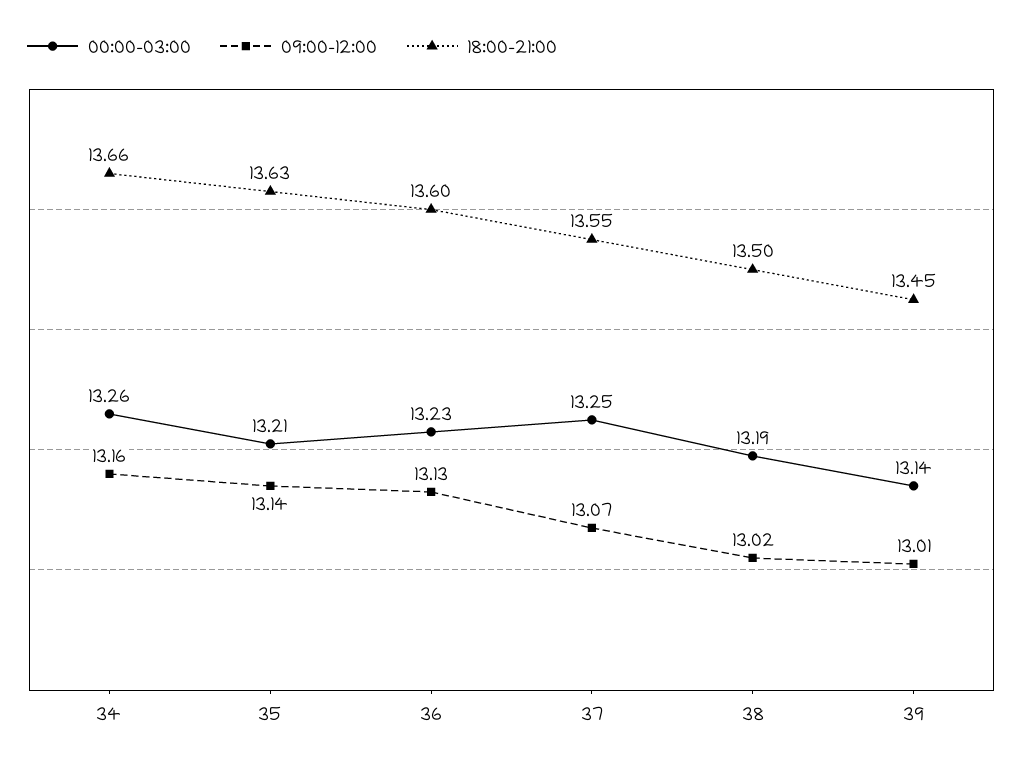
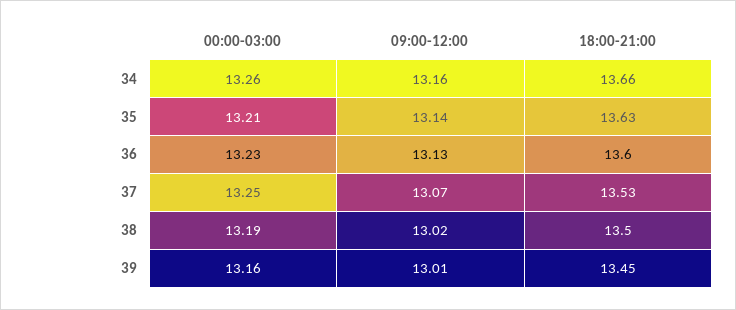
  {
    "00:00-03:00": {
      "34": 13.26,
      "35": 13.21,
      "36": 13.23,
      "37": 13.25,
      "38": 13.19,
-     "39": 13.14
+     "39": 13.16
    },
    "09:00-12:00": {
      "34": 13.16,
      "35": 13.14,
      "36": 13.13,
      "37": 13.07,
      "38": 13.02,
      "39": 13.01
    },
    "18:00-21:00": {
      "34": 13.66,
      "35": 13.63,
      "36": 13.6,
-     "37": 13.55,
+     "37": 13.53,
      "38": 13.5,
      "39": 13.45
    }
  }

